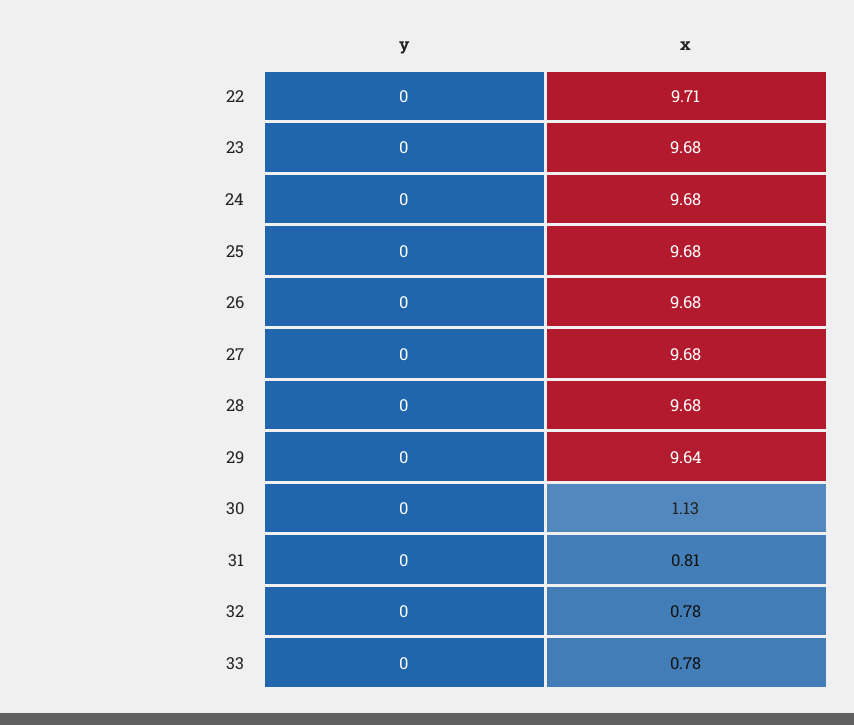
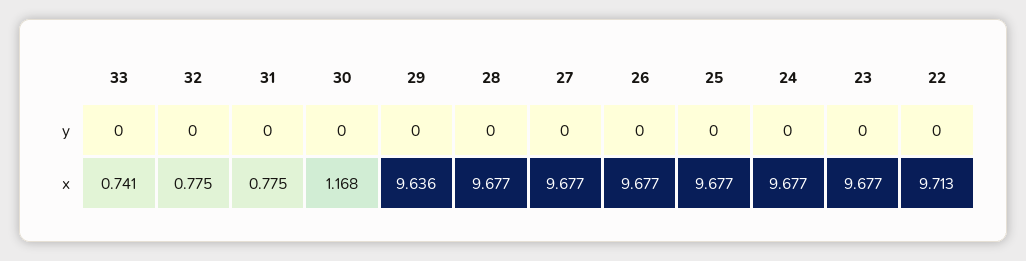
  {
    "y": {
      "22": 0,
      "23": 0,
      "24": 0,
      "25": 0,
      "26": 0,
      "27": 0,
      "28": 0,
      "29": 0,
      "30": 0,
      "31": 0,
      "32": 0,
      "33": 0
    },
    "x": {
      "22": 9.713,
      "23": 9.677,
      "24": 9.677,
      "25": 9.677,
      "26": 9.677,
      "27": 9.677,
      "28": 9.677,
      "29": 9.636,
-     "30": 1.13,
+     "30": 1.168,
-     "31": 0.81,
+     "31": 0.775,
      "32": 0.775,
-     "33": 0.78
+     "33": 0.741
    }
  }

